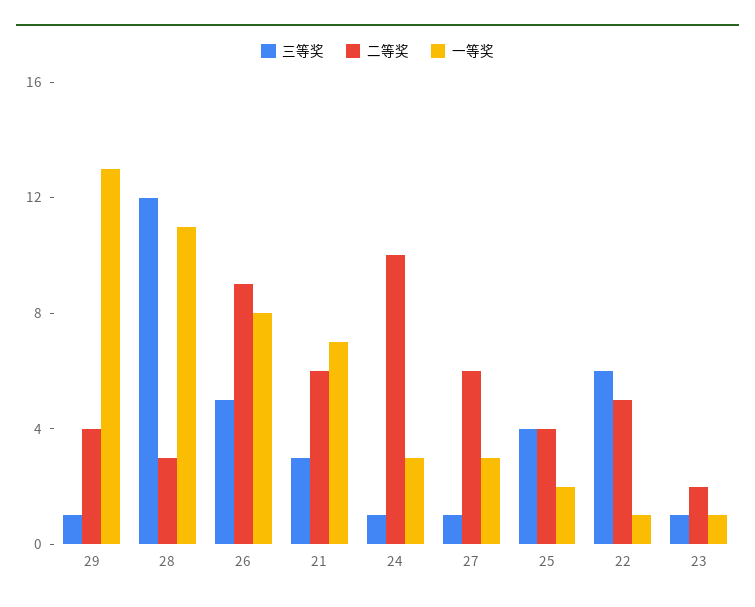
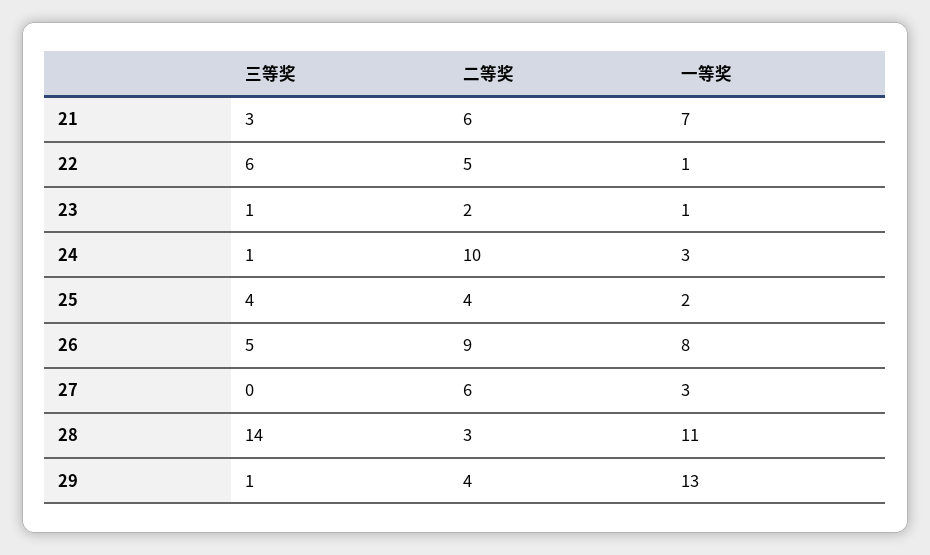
  {
    "三等奖": {
      "29": 1,
-     "28": 12,
+     "28": 14,
      "26": 5,
      "21": 3,
      "24": 1,
-     "27": 1,
+     "27": 0,
      "25": 4,
      "22": 6,
      "23": 1
    },
    "二等奖": {
      "29": 4,
      "28": 3,
      "26": 9,
      "21": 6,
      "24": 10,
      "27": 6,
      "25": 4,
      "22": 5,
      "23": 2
    },
    "一等奖": {
      "29": 13,
      "28": 11,
      "26": 8,
      "21": 7,
      "24": 3,
      "27": 3,
      "25": 2,
      "22": 1,
      "23": 1
    }
  }

